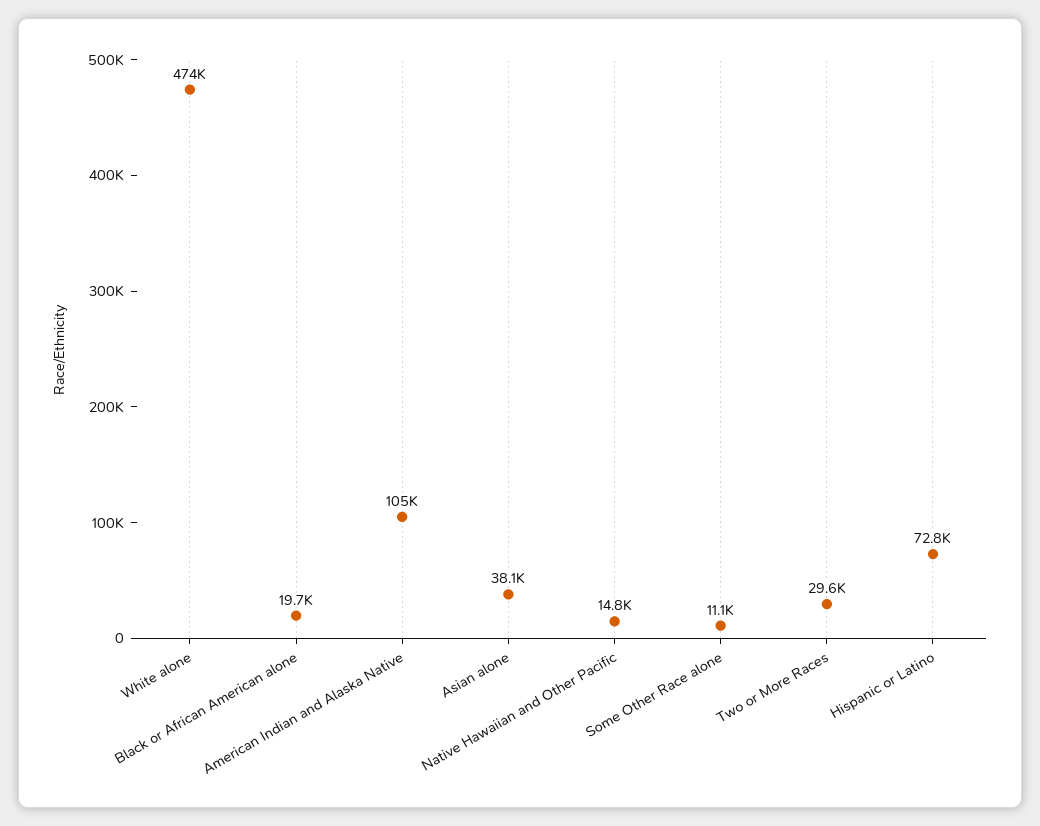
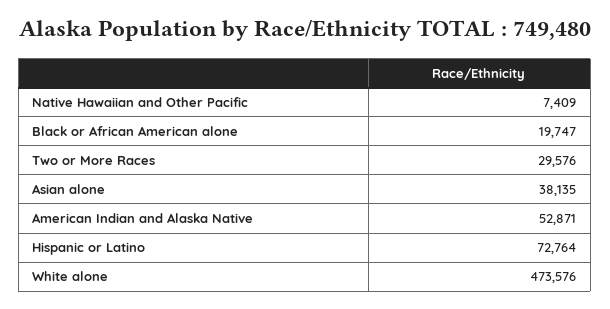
  {
    "White alone": 473576,
    "Black or African American alone": 19747,
-   "American Indian and Alaska Native": 105000,
+   "American Indian and Alaska Native": 52871,
    "Asian alone": 38135,
-   "Native Hawaiian and Other Pacific": 14800,
+   "Native Hawaiian and Other Pacific": 7409,
-   "Some Other Race alone": 11100,
    "Two or More Races": 29576,
    "Hispanic or Latino": 72764
  }

